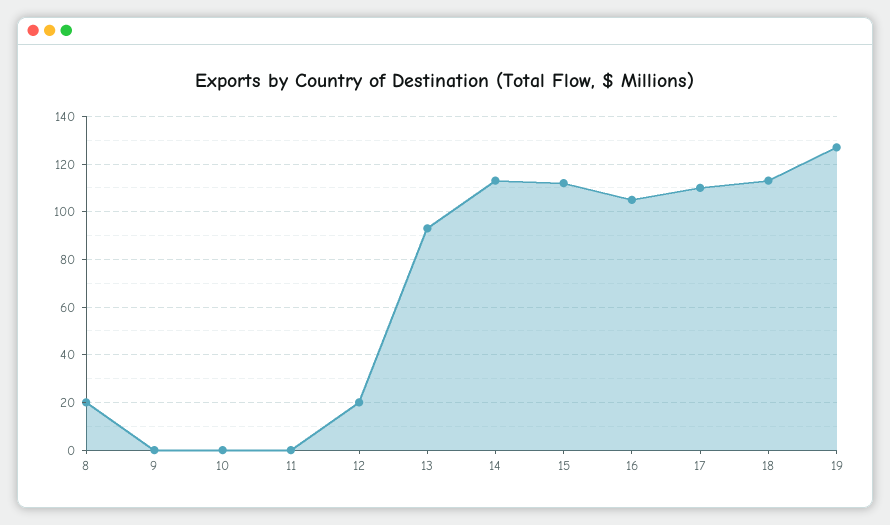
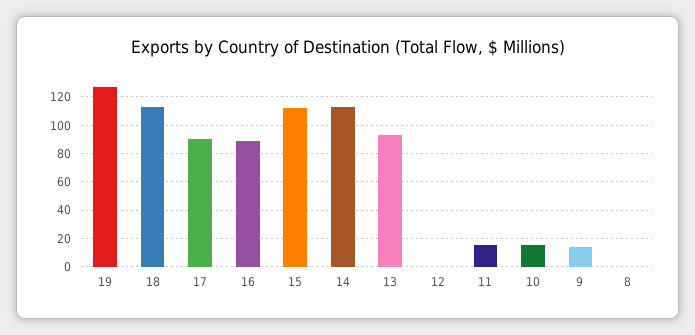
  {
-   "8": 20,
+   "8": 0,
-   "9": 0,
+   "9": 15,
-   "10": 0,
+   "10": 15,
-   "11": 0,
+   "11": 15,
-   "12": 20,
+   "12": 0,
    "13": 95,
    "14": 115,
    "15": 110,
-   "16": 105,
+   "16": 90,
-   "17": 110,
+   "17": 90,
    "18": 115,
    "19": 125
  }

